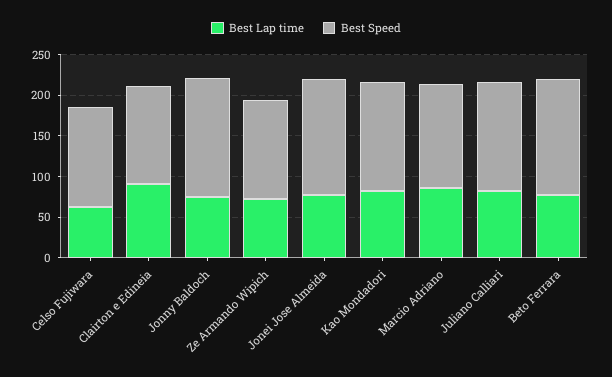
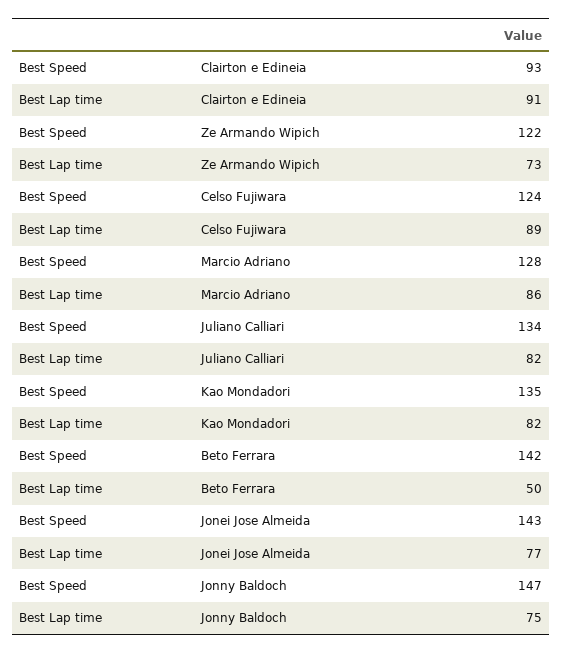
  {
    "Best Lap time": {
-     "Celso Fujiwara": 60,
+     "Celso Fujiwara": 89,
      "Clairton e Edineia": 91,
      "Jonny Baldoch": 75,
      "Ze Armando Wipich": 73,
      "Jonei Jose Almeida": 77,
      "Kao Mondadori": 82,
      "Marcio Adriano": 86,
      "Juliano Calliari": 82,
-     "Beto Ferrara": 80
+     "Beto Ferrara": 50
    },
    "Best Speed": {
      "Celso Fujiwara": 124,
-     "Clairton e Edineia": 120,
+     "Clairton e Edineia": 93,
      "Jonny Baldoch": 147,
      "Ze Armando Wipich": 122,
      "Jonei Jose Almeida": 143,
      "Kao Mondadori": 135,
      "Marcio Adriano": 128,
      "Juliano Calliari": 134,
      "Beto Ferrara": 142
    }
  }

